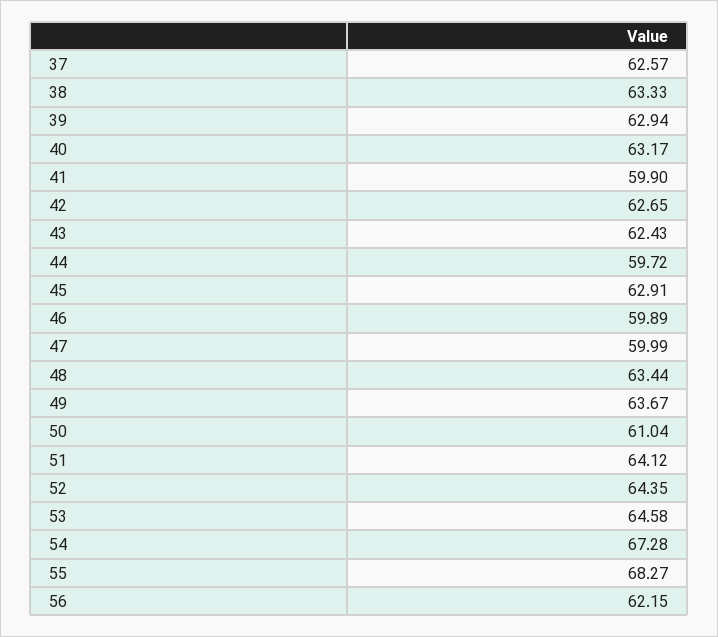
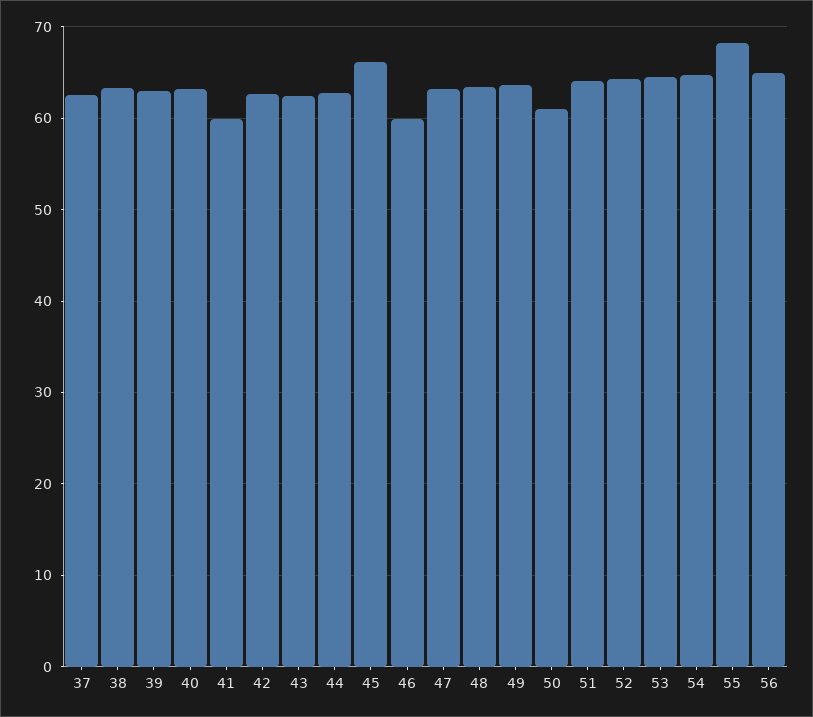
  {
    "37": 62.57,
    "38": 63.33,
    "39": 62.94,
    "40": 63.17,
    "41": 59.9,
    "42": 62.65,
    "43": 62.43,
-   "44": 59.72,
+   "44": 63,
-   "45": 62.91,
+   "45": 66,
    "46": 59.89,
-   "47": 59.99,
+   "47": 63,
    "48": 63.44,
    "49": 63.67,
    "50": 61.04,
    "51": 64.12,
    "52": 64.35,
    "53": 64.58,
-   "54": 67.28,
+   "54": 65,
    "55": 68.27,
-   "56": 62.15
+   "56": 65
  }

